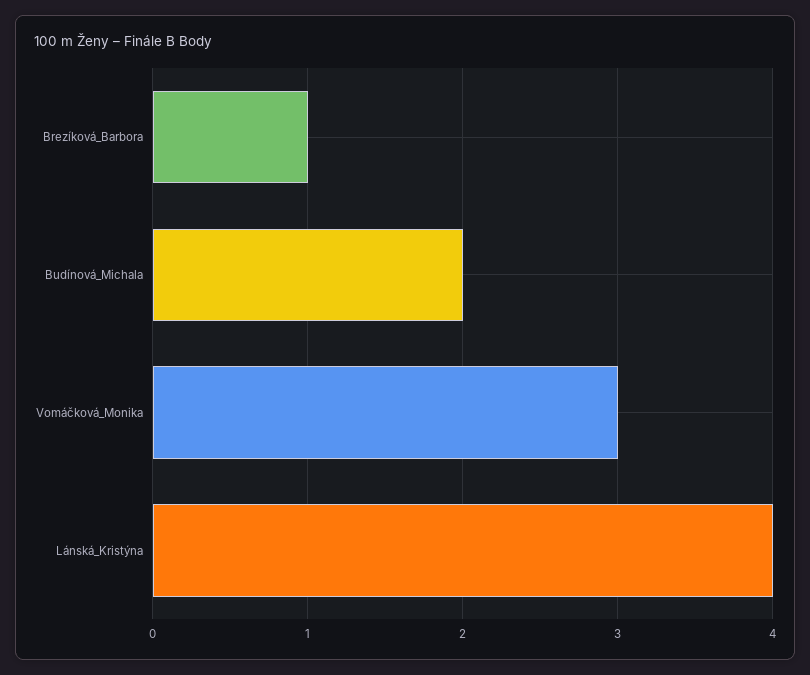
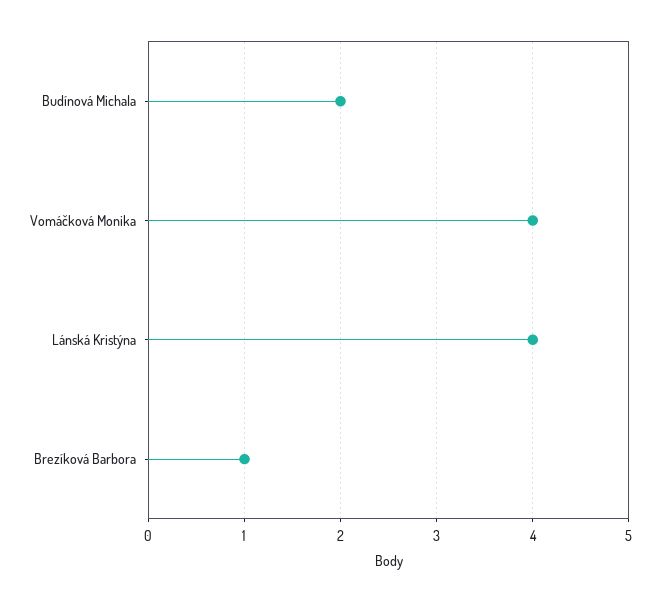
  {
    "Brezíková_Barbora": 1,
    "Budínová_Michala": 2,
-   "Vomáčková_Monika": 3,
+   "Vomáčková_Monika": 4,
    "Lánská_Kristýna": 4
  }

